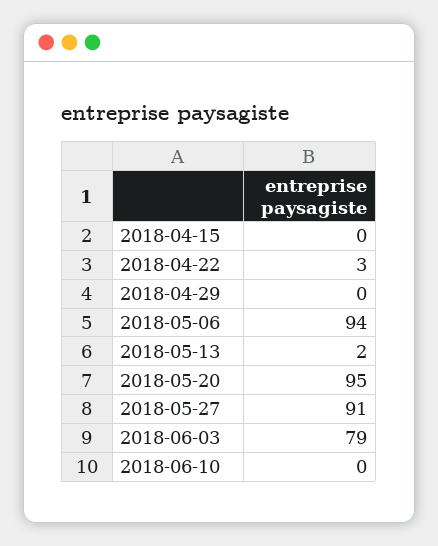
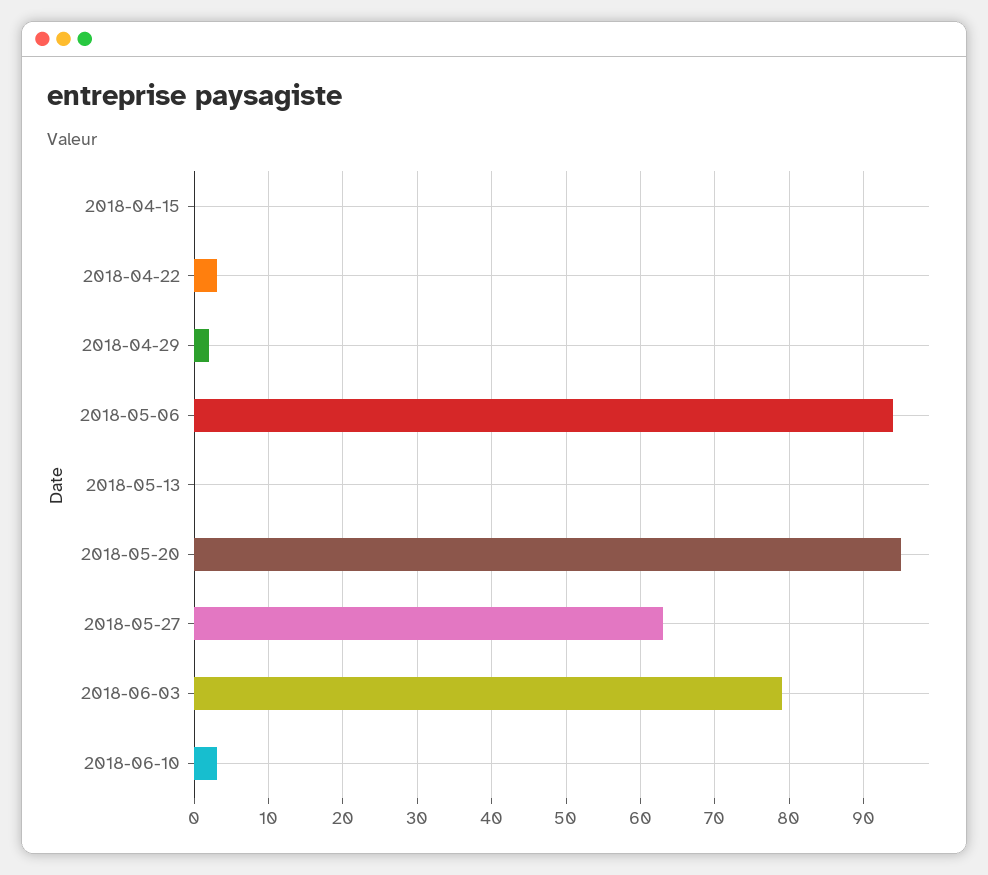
  {
    "2018-04-15": 0,
    "2018-04-22": 3,
-   "2018-04-29": 0,
+   "2018-04-29": 2,
    "2018-05-06": 94,
-   "2018-05-13": 2,
+   "2018-05-13": 0,
    "2018-05-20": 95,
-   "2018-05-27": 91,
+   "2018-05-27": 63,
    "2018-06-03": 79,
-   "2018-06-10": 0
+   "2018-06-10": 3
  }

